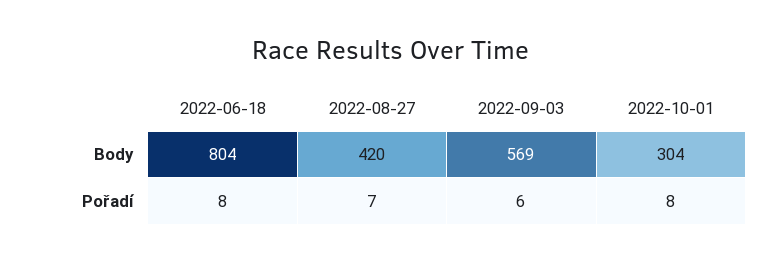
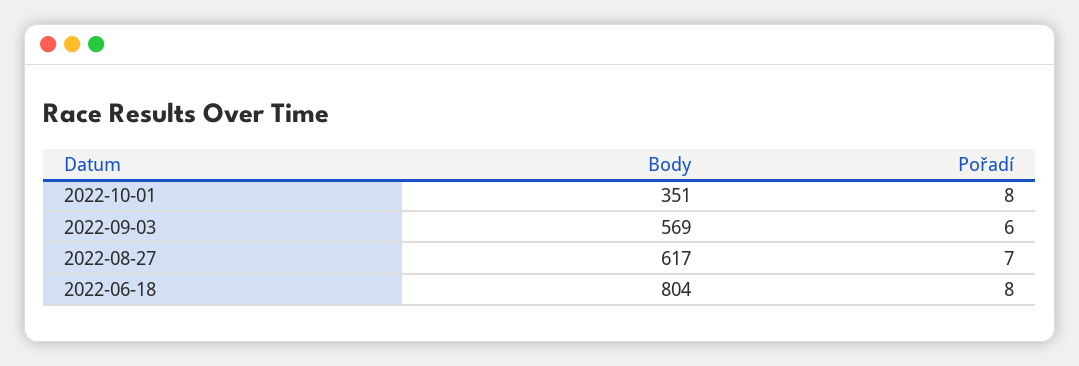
  {
    "2022-06-18": {
      "Body": 804,
      "Pořadí": 8
    },
    "2022-08-27": {
-     "Body": 420,
+     "Body": 617,
      "Pořadí": 7
    },
    "2022-09-03": {
      "Body": 569,
      "Pořadí": 6
    },
    "2022-10-01": {
-     "Body": 304,
+     "Body": 351,
      "Pořadí": 8
    }
  }

